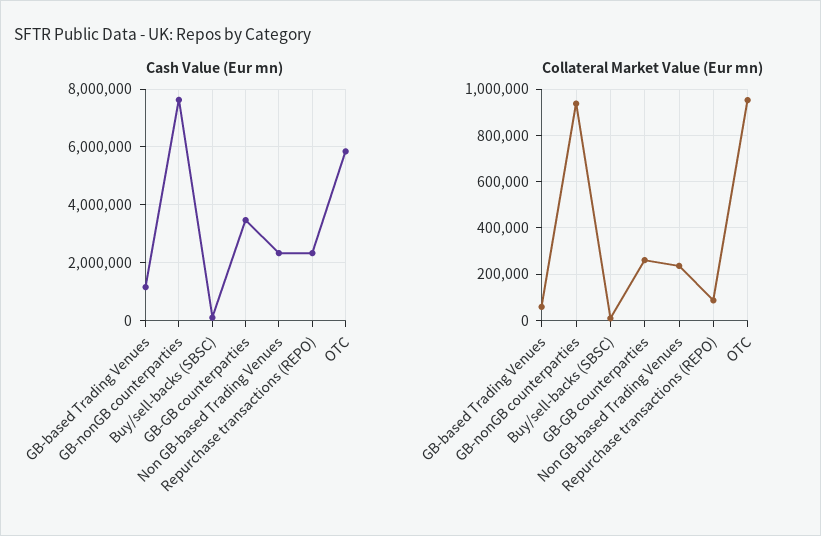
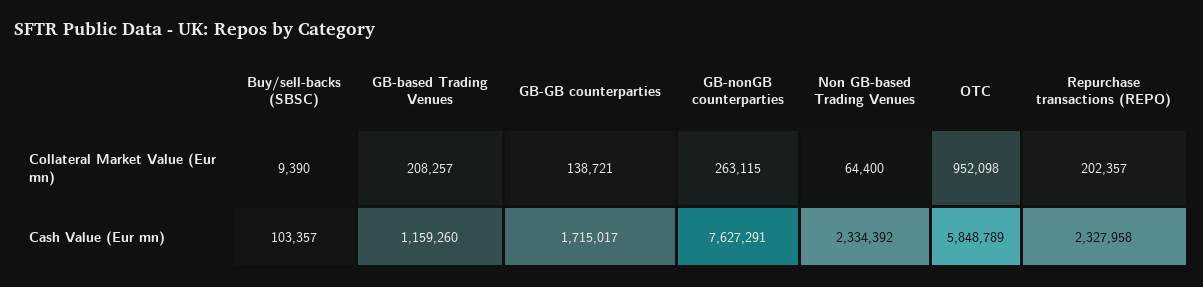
  {
    "Cash Value (Eur mn)": {
      "GB-based Trading Venues": 1159260,
      "GB-nonGB counterparties": 7627291,
      "Buy/sell-backs (SBSC)": 103357,
-     "GB-GB counterparties": 3500000,
+     "GB-GB counterparties": 1715017,
      "Non GB-based Trading Venues": 2334392,
      "Repurchase transactions (REPO)": 2327958,
      "OTC": 5848789
    },
    "Collateral Market Value (Eur mn)": {
-     "GB-based Trading Venues": 50000,
+     "GB-based Trading Venues": 208257,
-     "GB-nonGB counterparties": 950000,
+     "GB-nonGB counterparties": 263115,
      "Buy/sell-backs (SBSC)": 9390,
-     "GB-GB counterparties": 250000,
+     "GB-GB counterparties": 138721,
-     "Non GB-based Trading Venues": 250000,
+     "Non GB-based Trading Venues": 64400,
-     "Repurchase transactions (REPO)": 100000,
+     "Repurchase transactions (REPO)": 202357,
      "OTC": 952098
    }
  }

